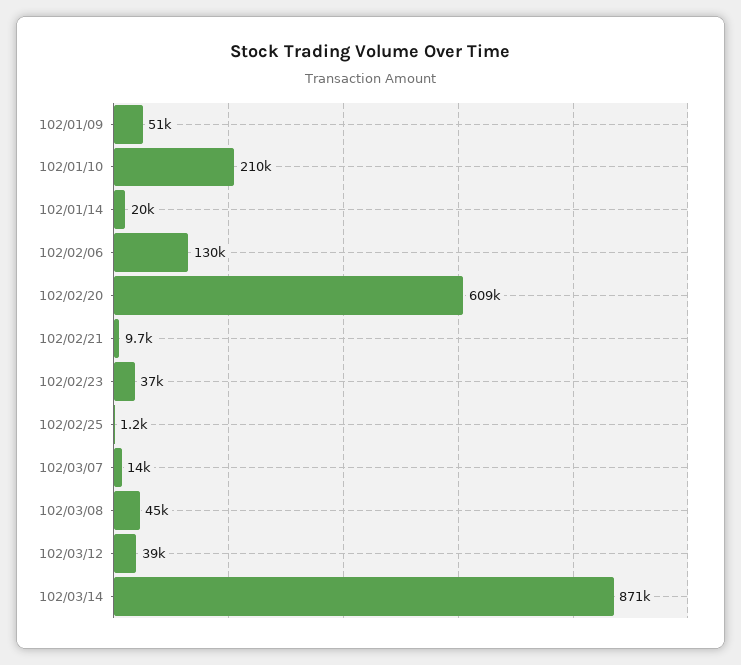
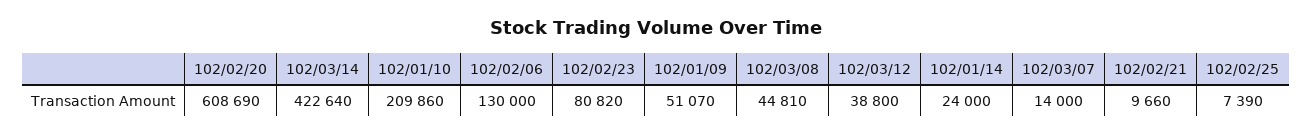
  {
    "102/01/09": 51070,
    "102/01/10": 209860,
-   "102/01/14": 20000,
+   "102/01/14": 24000,
    "102/02/06": 130000,
    "102/02/20": 608690,
    "102/02/21": 9660,
-   "102/02/23": 37000,
+   "102/02/23": 80820,
-   "102/02/25": 1200,
+   "102/02/25": 7390,
    "102/03/07": 14000,
    "102/03/08": 44810,
    "102/03/12": 38800,
-   "102/03/14": 871000
+   "102/03/14": 422640
  }

